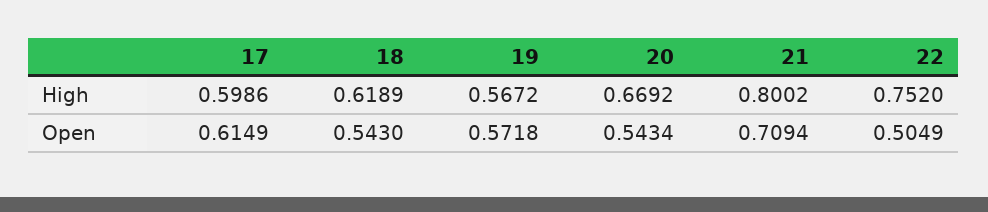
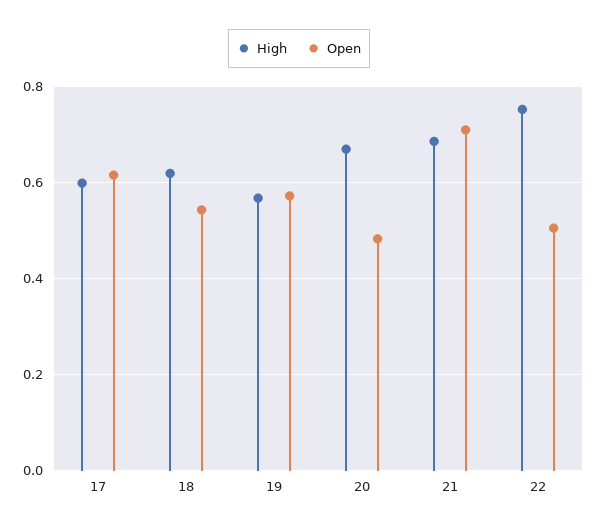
  {
    "High": {
      "17": 0.5986,
      "18": 0.6189,
      "19": 0.5672,
      "20": 0.6692,
-     "21": 0.8002,
+     "21": 0.68,
      "22": 0.752
    },
    "Open": {
      "17": 0.6149,
      "18": 0.543,
      "19": 0.5718,
-     "20": 0.5434,
+     "20": 0.48,
      "21": 0.7094,
      "22": 0.5049
    }
  }

